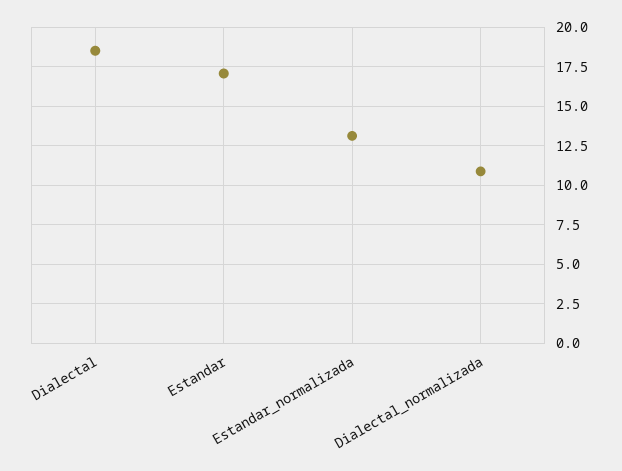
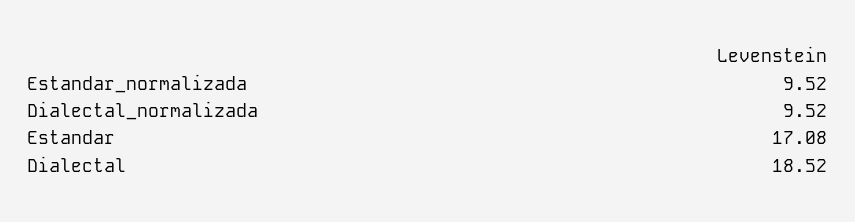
  {
    "Dialectal": 18.52,
    "Estandar": 17.08,
-   "Estandar_normalizada": 13,
+   "Estandar_normalizada": 9.52,
-   "Dialectal_normalizada": 11
+   "Dialectal_normalizada": 9.52
  }

